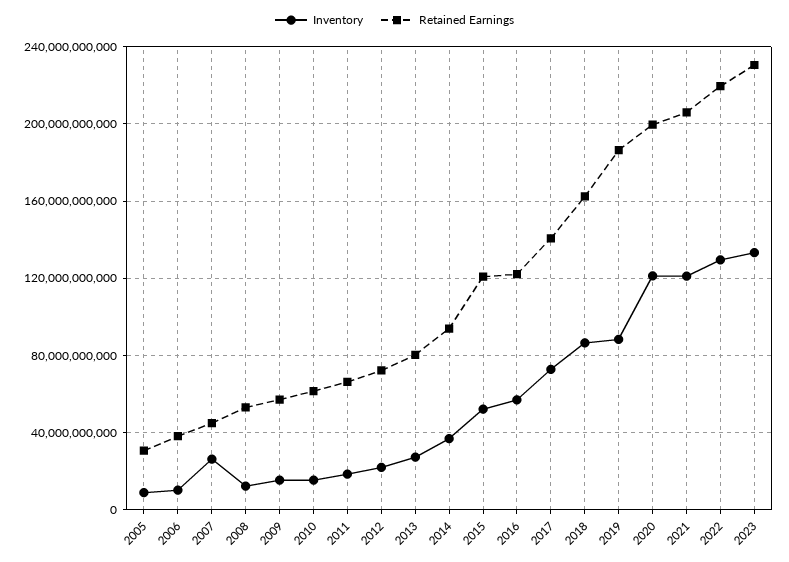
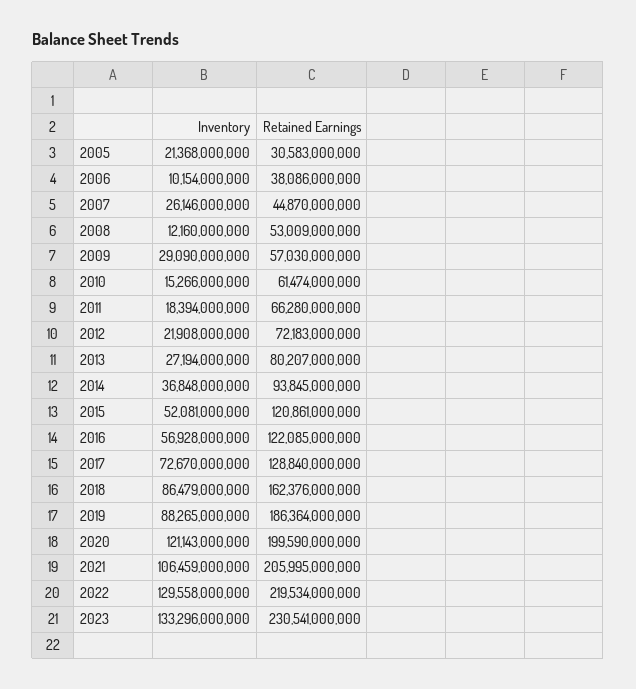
  {
    "Inventory": {
-     "2005": 10000000000,
+     "2005": 21368000000,
      "2006": 10154000000,
      "2007": 26146000000,
      "2008": 12160000000,
-     "2009": 15000000000,
+     "2009": 29090000000,
      "2010": 15266000000,
      "2011": 18394000000,
      "2012": 21908000000,
      "2013": 27194000000,
      "2014": 36848000000,
      "2015": 52081000000,
      "2016": 56928000000,
      "2017": 72670000000,
      "2018": 86479000000,
      "2019": 88265000000,
      "2020": 121143000000,
-     "2021": 120000000000,
+     "2021": 106459000000,
      "2022": 129558000000,
      "2023": 133296000000
    },
    "Retained Earnings": {
      "2005": 30583000000,
      "2006": 38086000000,
      "2007": 44870000000,
      "2008": 53009000000,
      "2009": 57030000000,
      "2010": 61474000000,
      "2011": 66280000000,
      "2012": 72183000000,
      "2013": 80207000000,
      "2014": 93845000000,
      "2015": 120861000000,
      "2016": 122085000000,
-     "2017": 140000000000,
+     "2017": 128840000000,
      "2018": 162376000000,
      "2019": 186364000000,
      "2020": 199590000000,
      "2021": 205995000000,
      "2022": 219534000000,
      "2023": 230541000000
    }
  }

